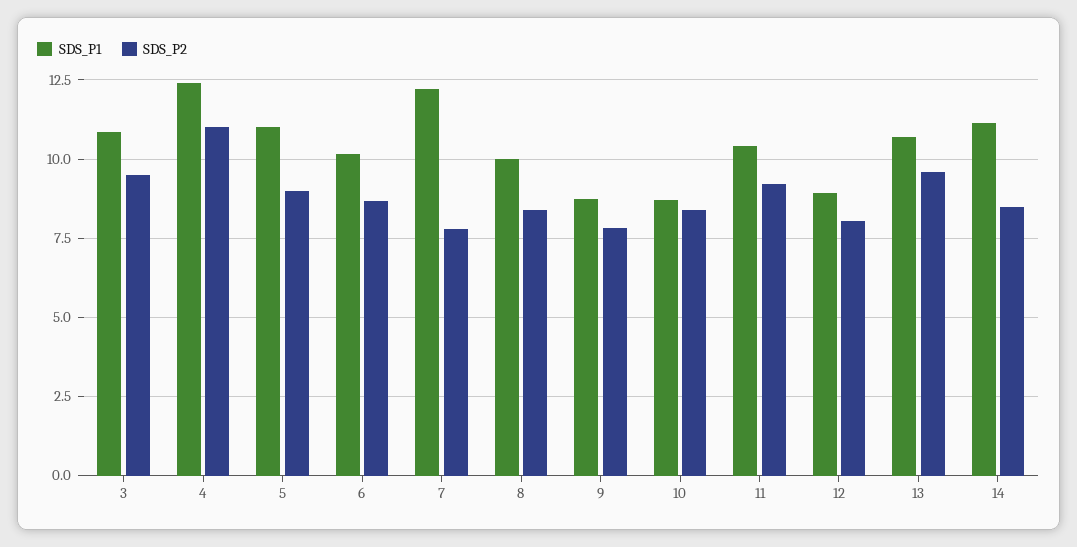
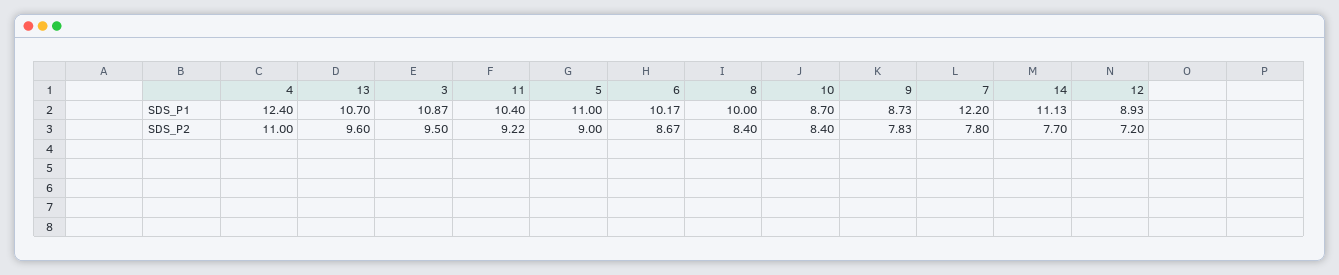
  {
    "SDS_P1": {
      "3": 10.87,
      "4": 12.4,
      "5": 11,
      "6": 10.17,
      "7": 12.2,
      "8": 10,
      "9": 8.73,
      "10": 8.7,
      "11": 10.4,
      "12": 8.93,
      "13": 10.7,
      "14": 11.13
    },
    "SDS_P2": {
      "3": 9.5,
      "4": 11,
      "5": 9,
      "6": 8.67,
      "7": 7.8,
      "8": 8.4,
      "9": 7.83,
      "10": 8.4,
      "11": 9.22,
-     "12": 8,
+     "12": 7.2,
      "13": 9.6,
-     "14": 8.5
+     "14": 7.7
    }
  }

